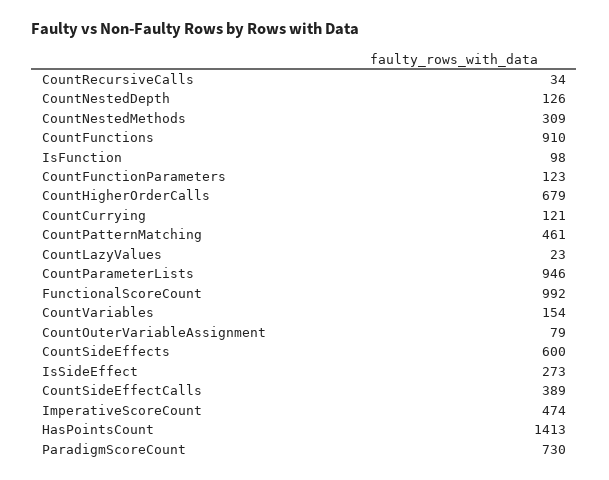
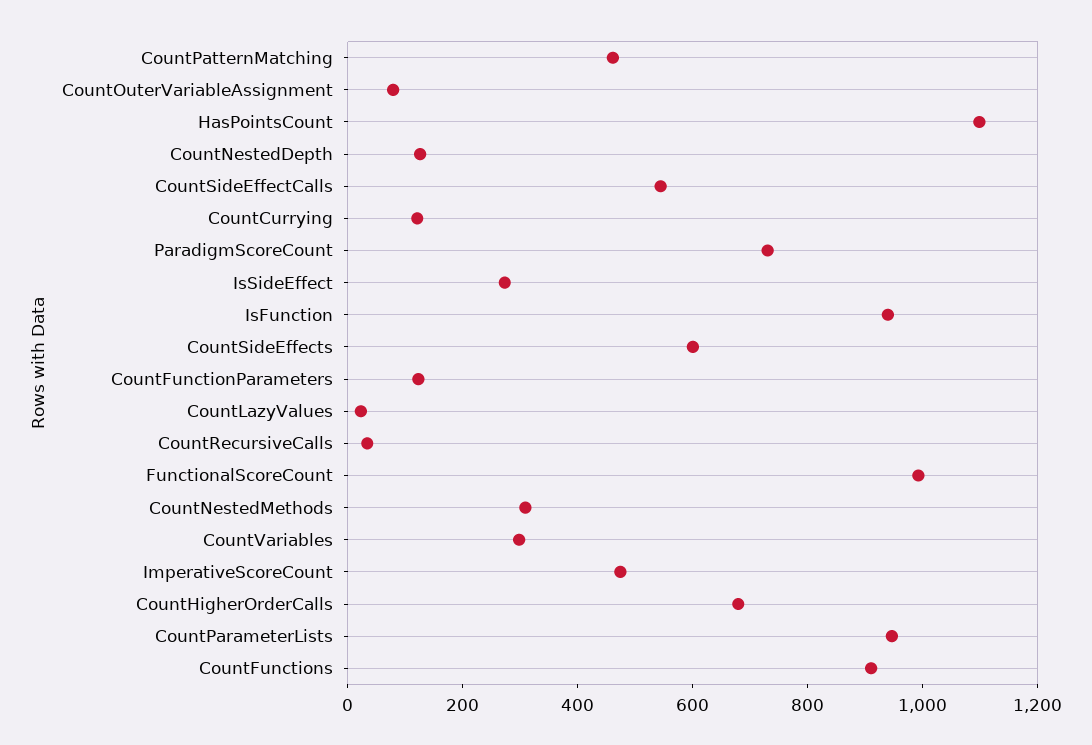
  {
    "CountRecursiveCalls": 34,
    "CountNestedDepth": 126,
    "CountNestedMethods": 309,
    "CountFunctions": 910,
-   "IsFunction": 98,
+   "IsFunction": 950,
    "CountFunctionParameters": 123,
    "CountHigherOrderCalls": 679,
    "CountCurrying": 121,
    "CountPatternMatching": 461,
    "CountLazyValues": 23,
    "CountParameterLists": 946,
    "FunctionalScoreCount": 992,
-   "CountVariables": 154,
+   "CountVariables": 300,
    "CountOuterVariableAssignment": 79,
    "CountSideEffects": 600,
    "IsSideEffect": 273,
-   "CountSideEffectCalls": 389,
+   "CountSideEffectCalls": 550,
    "ImperativeScoreCount": 474,
-   "HasPointsCount": 1413,
+   "HasPointsCount": 1100,
    "ParadigmScoreCount": 730
  }

